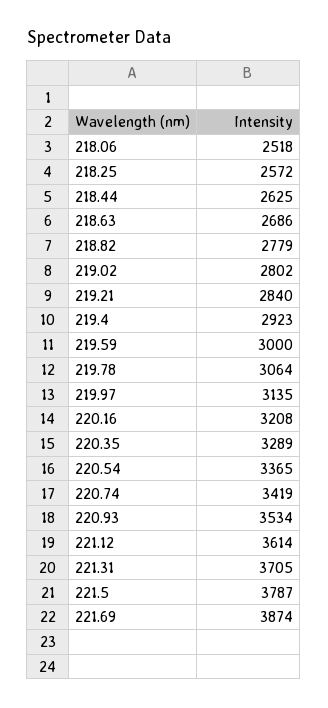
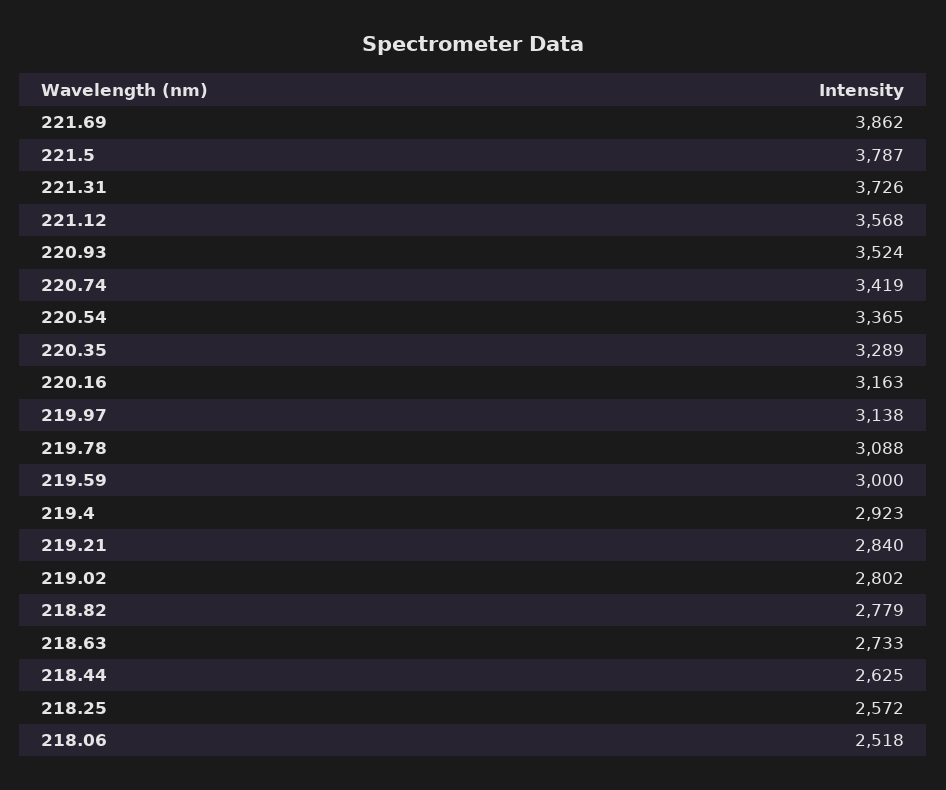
  {
    "218.06": 2518,
    "218.25": 2572,
    "218.44": 2625,
-   "218.63": 2686,
+   "218.63": 2733,
    "218.82": 2779,
    "219.02": 2802,
    "219.21": 2840,
    "219.4": 2923,
    "219.59": 3000,
-   "219.78": 3064,
+   "219.78": 3088,
-   "219.97": 3135,
+   "219.97": 3138,
-   "220.16": 3208,
+   "220.16": 3163,
    "220.35": 3289,
    "220.54": 3365,
    "220.74": 3419,
-   "220.93": 3534,
+   "220.93": 3524,
-   "221.12": 3614,
+   "221.12": 3568,
-   "221.31": 3705,
+   "221.31": 3726,
    "221.5": 3787,
-   "221.69": 3874
+   "221.69": 3862
  }

